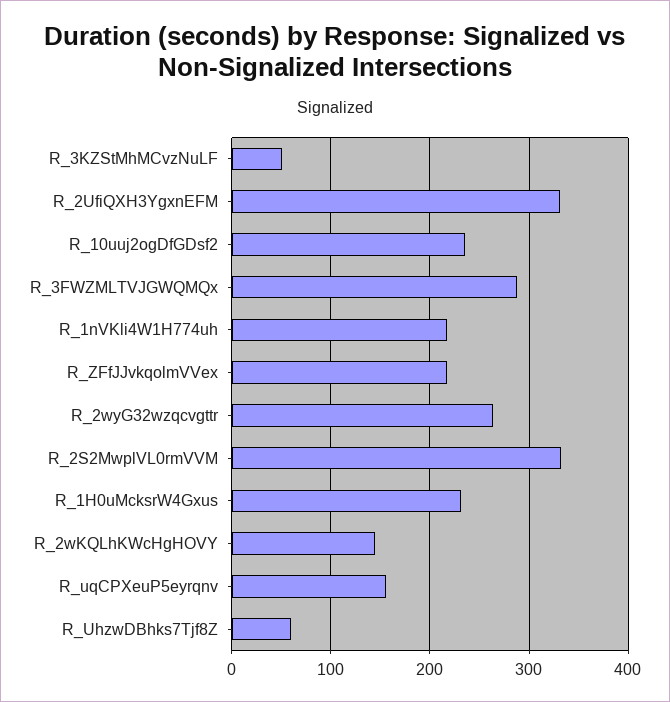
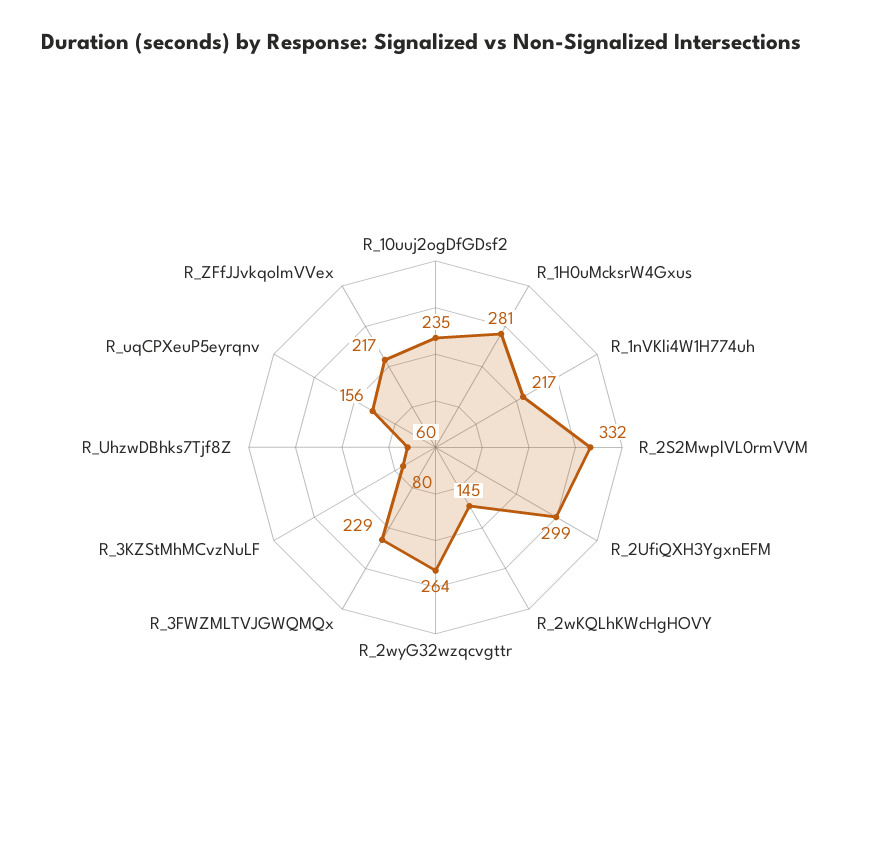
  {
-   "R_3KZStMhMCvzNuLF": 50,
+   "R_3KZStMhMCvzNuLF": 80,
-   "R_2UfiQXH3YgxnEFM": 330,
+   "R_2UfiQXH3YgxnEFM": 299,
    "R_10uuj2ogDfGDsf2": 235,
-   "R_3FWZMLTVJGWQMQx": 290,
+   "R_3FWZMLTVJGWQMQx": 229,
    "R_1nVKli4W1H774uh": 217,
    "R_ZFfJJvkqolmVVex": 217,
    "R_2wyG32wzqcvgttr": 264,
    "R_2S2MwplVL0rmVVM": 332,
-   "R_1H0uMcksrW4Gxus": 230,
+   "R_1H0uMcksrW4Gxus": 281,
    "R_2wKQLhKWcHgHOVY": 145,
    "R_uqCPXeuP5eyrqnv": 156,
    "R_UhzwDBhks7Tjf8Z": 60
  }

